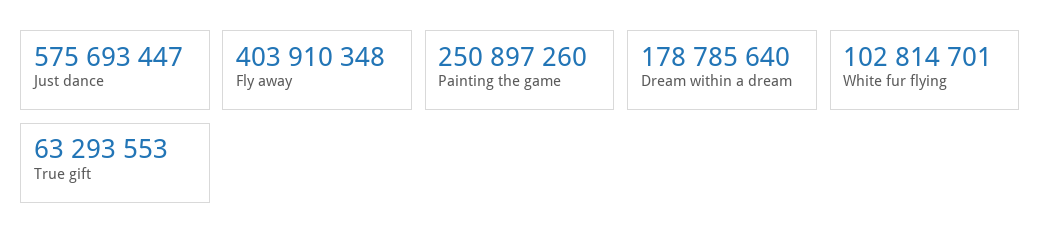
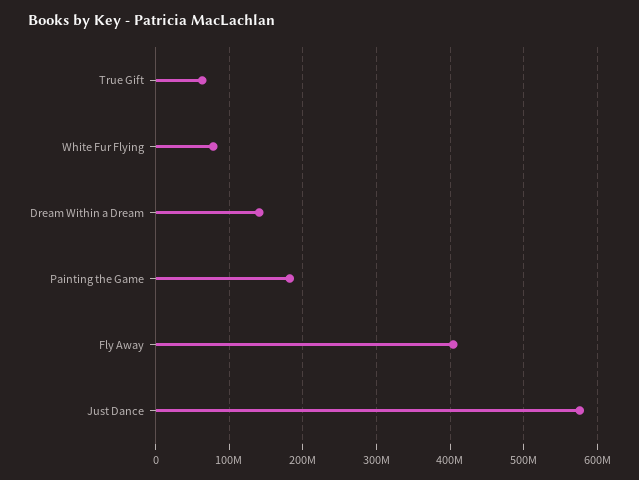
  {
    "Just dance": 575693447,
    "Fly away": 403910348,
-   "Painting the game": 250897260,
+   "Painting the game": 180000000,
-   "Dream within a dream": 178785640,
+   "Dream within a dream": 140000000,
-   "White fur flying": 102814701,
+   "White fur flying": 80000000,
    "True gift": 63293553
  }

